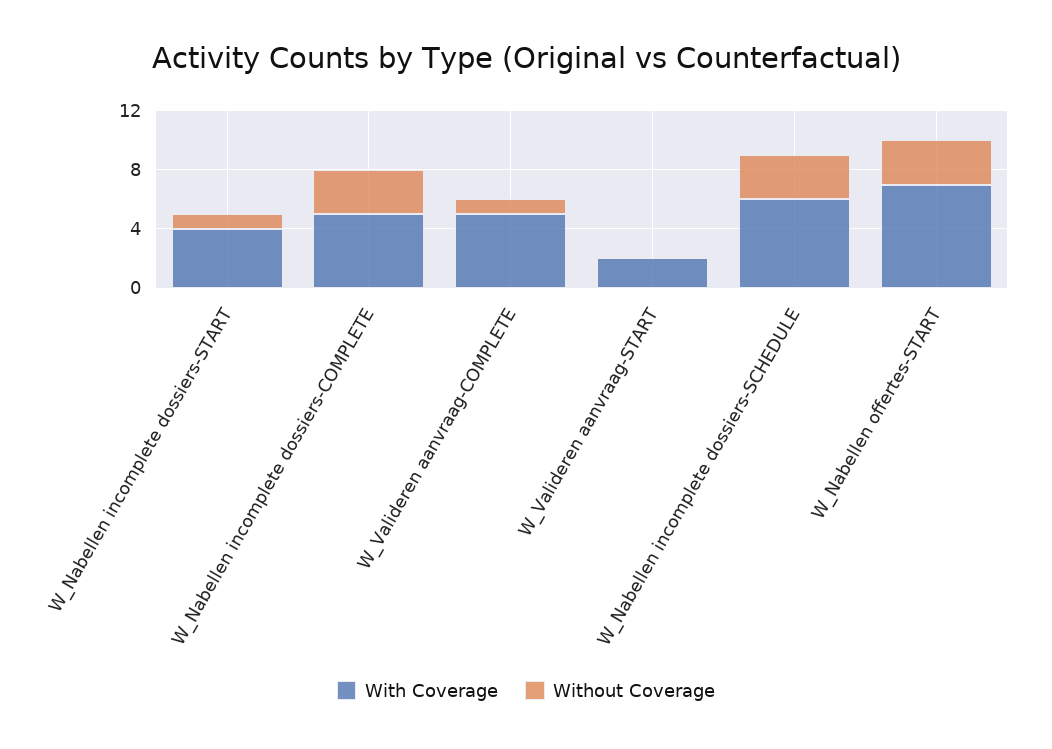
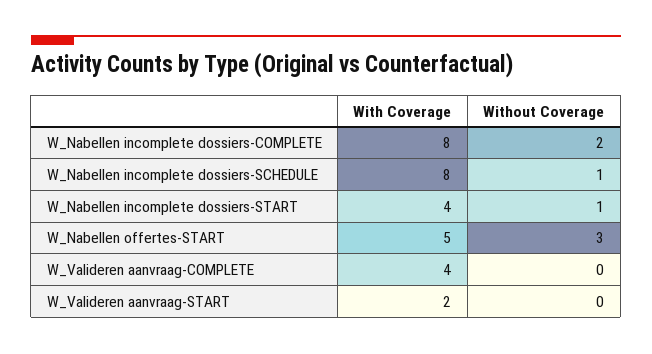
  {
    "With Coverage": {
      "W_Nabellen incomplete dossiers-START": 4,
-     "W_Nabellen incomplete dossiers-COMPLETE": 5,
+     "W_Nabellen incomplete dossiers-COMPLETE": 8,
-     "W_Valideren aanvraag-COMPLETE": 5,
+     "W_Valideren aanvraag-COMPLETE": 4,
      "W_Valideren aanvraag-START": 2,
-     "W_Nabellen incomplete dossiers-SCHEDULE": 6,
+     "W_Nabellen incomplete dossiers-SCHEDULE": 8,
-     "W_Nabellen offertes-START": 7
+     "W_Nabellen offertes-START": 5
    },
    "Without Coverage": {
      "W_Nabellen incomplete dossiers-START": 1,
-     "W_Nabellen incomplete dossiers-COMPLETE": 3,
+     "W_Nabellen incomplete dossiers-COMPLETE": 2,
-     "W_Valideren aanvraag-COMPLETE": 1,
+     "W_Valideren aanvraag-COMPLETE": 0,
      "W_Valideren aanvraag-START": 0,
-     "W_Nabellen incomplete dossiers-SCHEDULE": 3,
+     "W_Nabellen incomplete dossiers-SCHEDULE": 1,
      "W_Nabellen offertes-START": 3
    }
  }

